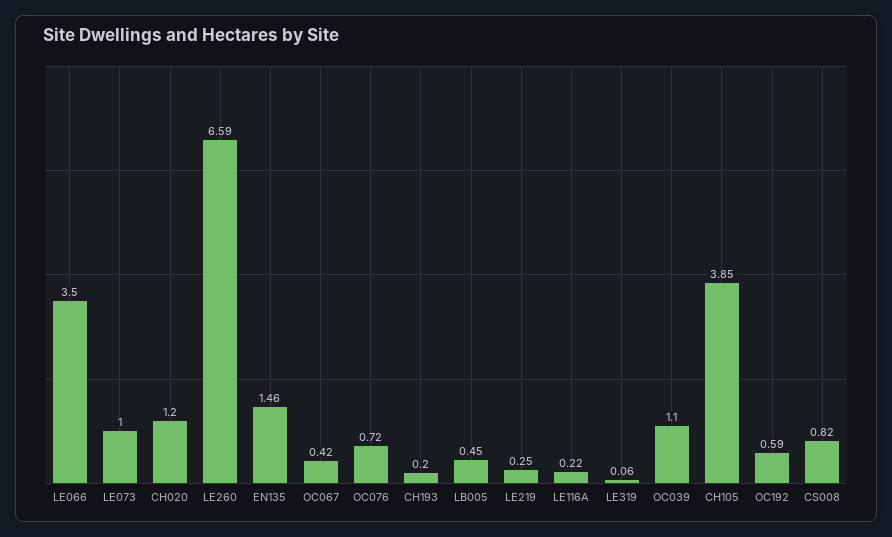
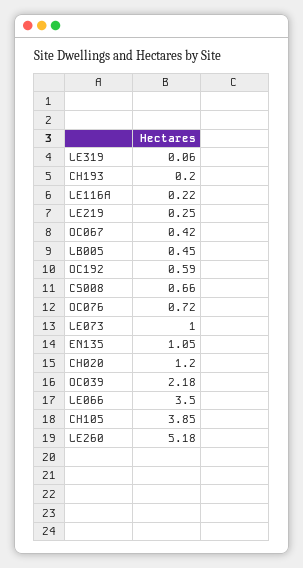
  {
    "LE066": 3.5,
    "LE073": 1,
    "CH020": 1.2,
-   "LE260": 6.59,
+   "LE260": 5.18,
-   "EN135": 1.46,
+   "EN135": 1.05,
    "OC067": 0.42,
    "OC076": 0.72,
    "CH193": 0.2,
    "LB005": 0.45,
    "LE219": 0.25,
    "LE116A": 0.22,
    "LE319": 0.06,
-   "OC039": 1.1,
+   "OC039": 2.18,
    "CH105": 3.85,
    "OC192": 0.59,
-   "CS008": 0.82
+   "CS008": 0.66
  }

